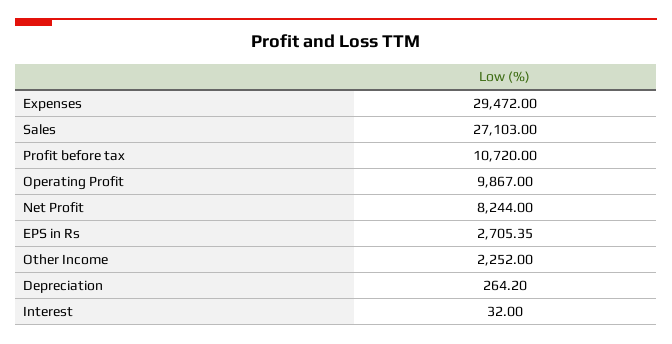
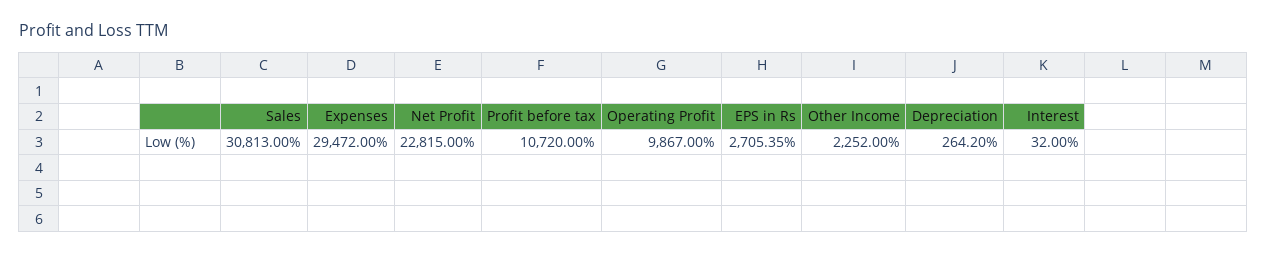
  {
    "Expenses": 29472,
-   "Sales": 27103,
+   "Sales": 30813,
    "Profit before tax": 10720,
    "Operating Profit": 9867,
-   "Net Profit": 8244,
+   "Net Profit": 22815,
    "EPS in Rs": 2705.35,
    "Other Income": 2252,
    "Depreciation": 264.2,
    "Interest": 32
  }

